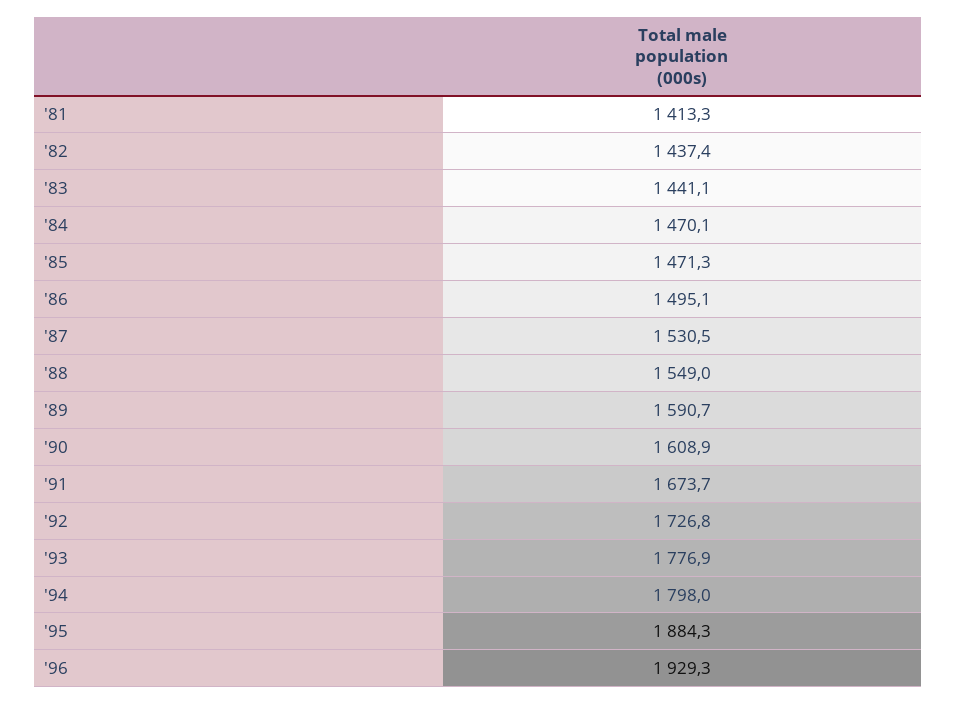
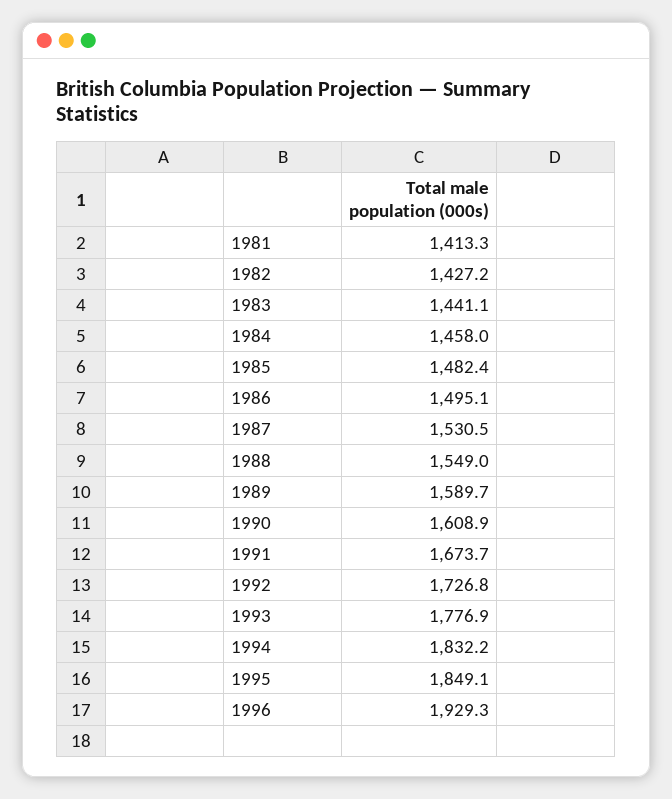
  {
    "'81": 1413.3,
-   "'82": 1437.4,
+   "'82": 1427.2,
    "'83": 1441.1,
-   "'84": 1470.1,
+   "'84": 1458,
-   "'85": 1471.3,
+   "'85": 1482.4,
    "'86": 1495.1,
    "'87": 1530.5,
    "'88": 1549,
-   "'89": 1590.7,
+   "'89": 1589.7,
    "'90": 1608.9,
    "'91": 1673.7,
    "'92": 1726.8,
    "'93": 1776.9,
-   "'94": 1798,
+   "'94": 1832.2,
-   "'95": 1884.3,
+   "'95": 1849.1,
    "'96": 1929.3
  }

